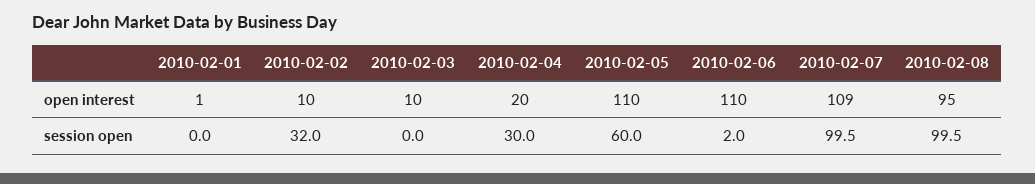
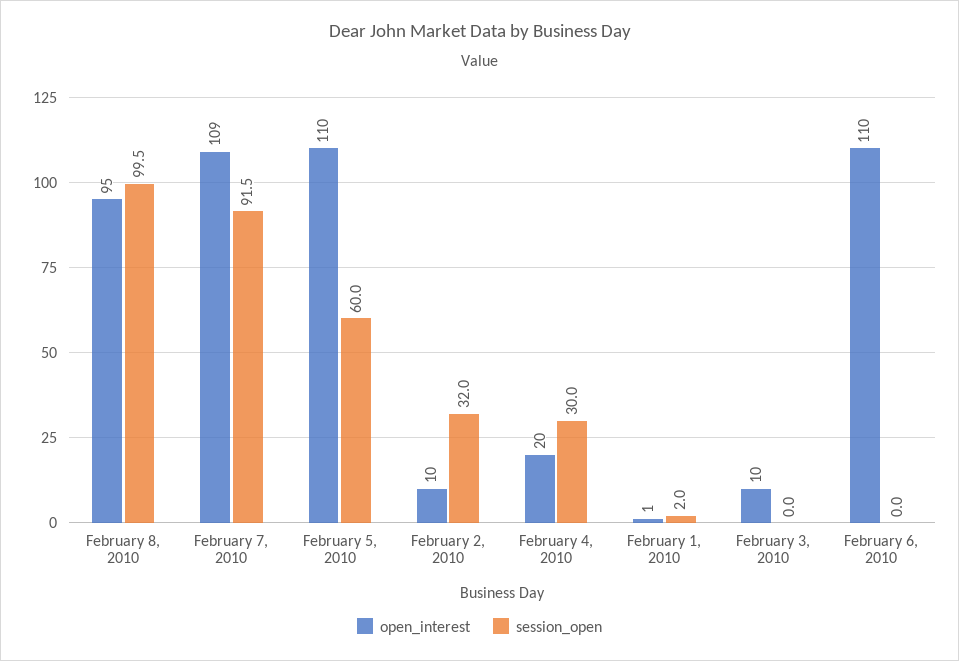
  {
    "open interest": {
      "2010-02-01": 1,
      "2010-02-02": 10,
      "2010-02-03": 10,
      "2010-02-04": 20,
      "2010-02-05": 110,
      "2010-02-06": 110,
      "2010-02-07": 109,
      "2010-02-08": 95
    },
    "session open": {
-     "2010-02-01": 0,
+     "2010-02-01": 2,
      "2010-02-02": 32,
      "2010-02-03": 0,
      "2010-02-04": 30,
      "2010-02-05": 60,
-     "2010-02-06": 2,
+     "2010-02-06": 0,
-     "2010-02-07": 99.5,
+     "2010-02-07": 91.5,
      "2010-02-08": 99.5
    }
  }

